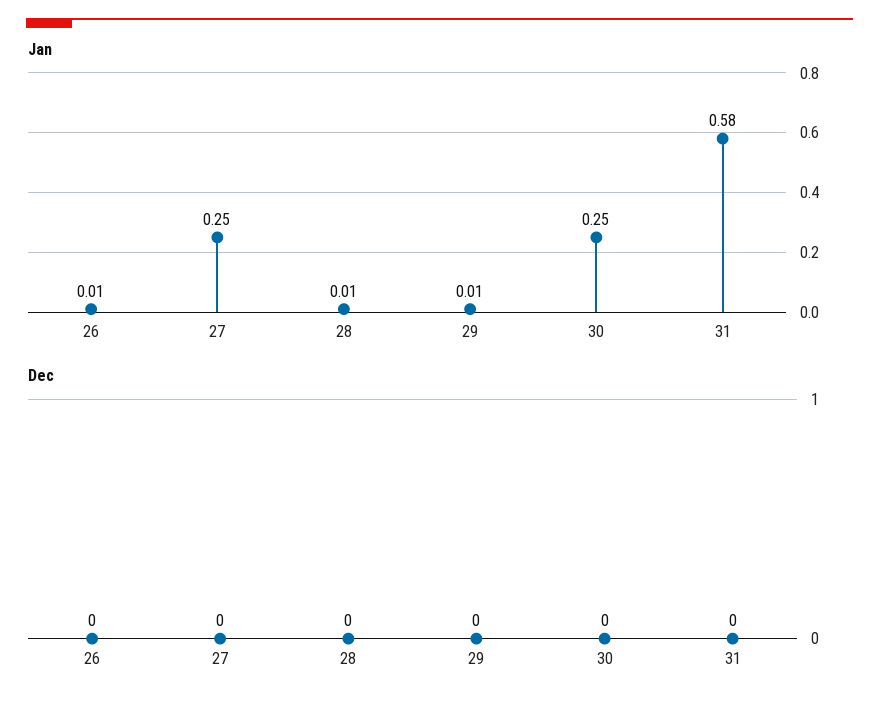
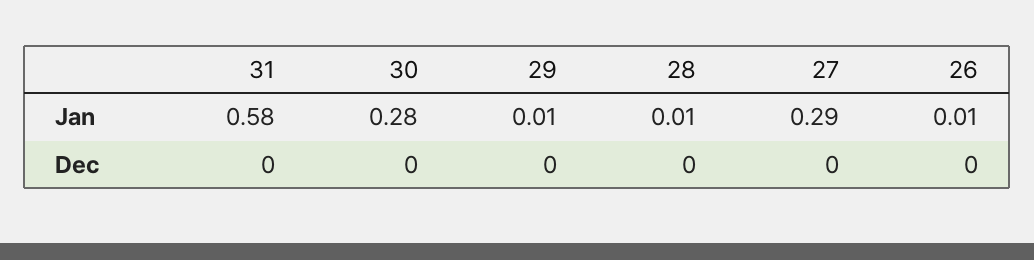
  {
    "Jan": {
      "26": 0.01,
-     "27": 0.25,
+     "27": 0.29,
      "28": 0.01,
      "29": 0.01,
-     "30": 0.25,
+     "30": 0.28,
      "31": 0.58
    },
    "Dec": {
      "26": 0,
      "27": 0,
      "28": 0,
      "29": 0,
      "30": 0,
      "31": 0
    }
  }

